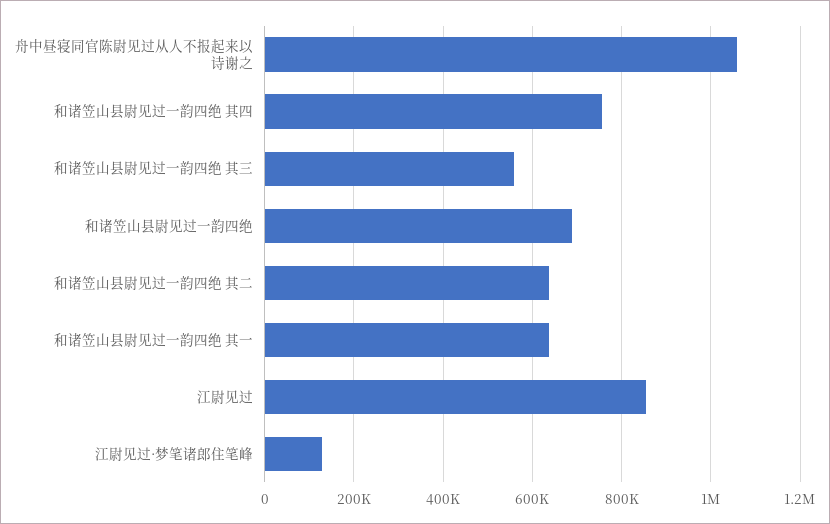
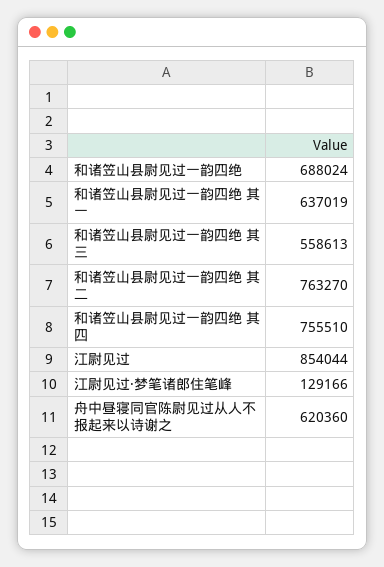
  {
-   "舟中昼寝同官陈尉见过从人不报起来以诗谢之": 1060000,
+   "舟中昼寝同官陈尉见过从人不报起来以诗谢之": 620360,
    "和诸笠山县尉见过一韵四绝 其四": 755510,
    "和诸笠山县尉见过一韵四绝 其三": 558613,
    "和诸笠山县尉见过一韵四绝": 688024,
-   "和诸笠山县尉见过一韵四绝 其二": 640000,
+   "和诸笠山县尉见过一韵四绝 其二": 763270,
    "和诸笠山县尉见过一韵四绝 其一": 637019,
    "江尉见过": 854044,
    "江尉见过·梦笔诸郎住笔峰": 129166
  }

